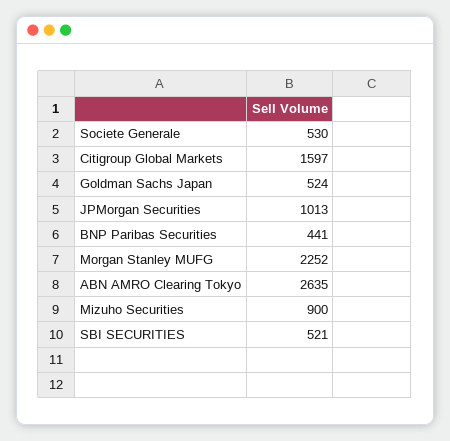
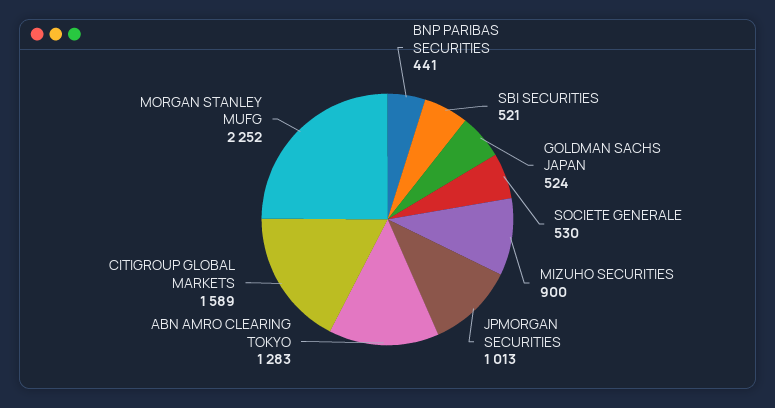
  {
    "Societe Generale": 530,
-   "Citigroup Global Markets": 1597,
+   "Citigroup Global Markets": 1589,
    "Goldman Sachs Japan": 524,
    "JPMorgan Securities": 1013,
    "BNP Paribas Securities": 441,
    "Morgan Stanley MUFG": 2252,
-   "ABN AMRO Clearing Tokyo": 2635,
+   "ABN AMRO Clearing Tokyo": 1283,
    "Mizuho Securities": 900,
    "SBI SECURITIES": 521
  }

